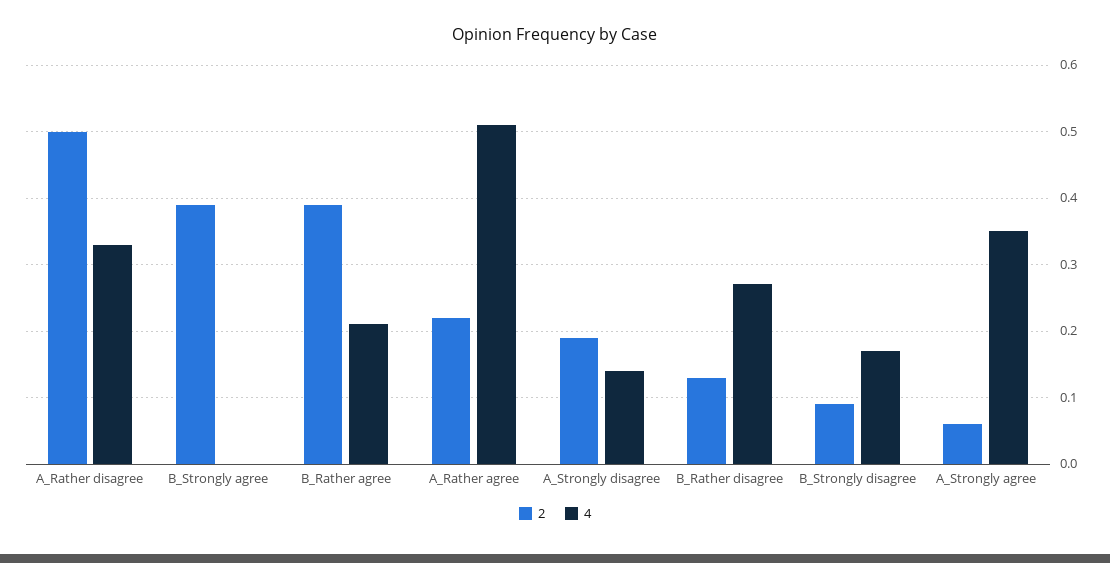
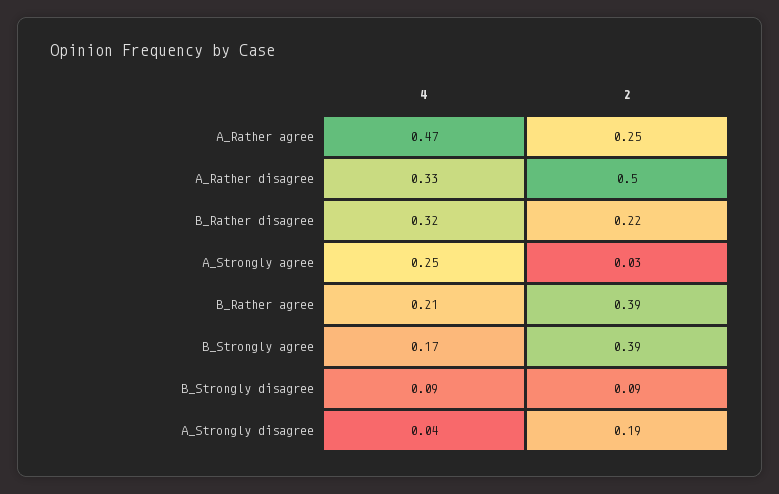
  {
    "2": {
      "A_Rather disagree": 0.5,
      "B_Strongly agree": 0.39,
      "B_Rather agree": 0.39,
-     "A_Rather agree": 0.22,
+     "A_Rather agree": 0.25,
      "A_Strongly disagree": 0.19,
-     "B_Rather disagree": 0.13,
+     "B_Rather disagree": 0.22,
      "B_Strongly disagree": 0.09,
-     "A_Strongly agree": 0.06
+     "A_Strongly agree": 0.03
    },
    "4": {
      "A_Rather disagree": 0.33,
-     "B_Strongly agree": 0,
+     "B_Strongly agree": 0.17,
      "B_Rather agree": 0.21,
-     "A_Rather agree": 0.51,
+     "A_Rather agree": 0.47,
-     "A_Strongly disagree": 0.14,
+     "A_Strongly disagree": 0.04,
-     "B_Rather disagree": 0.27,
+     "B_Rather disagree": 0.32,
-     "B_Strongly disagree": 0.17,
+     "B_Strongly disagree": 0.09,
-     "A_Strongly agree": 0.35
+     "A_Strongly agree": 0.25
    }
  }

